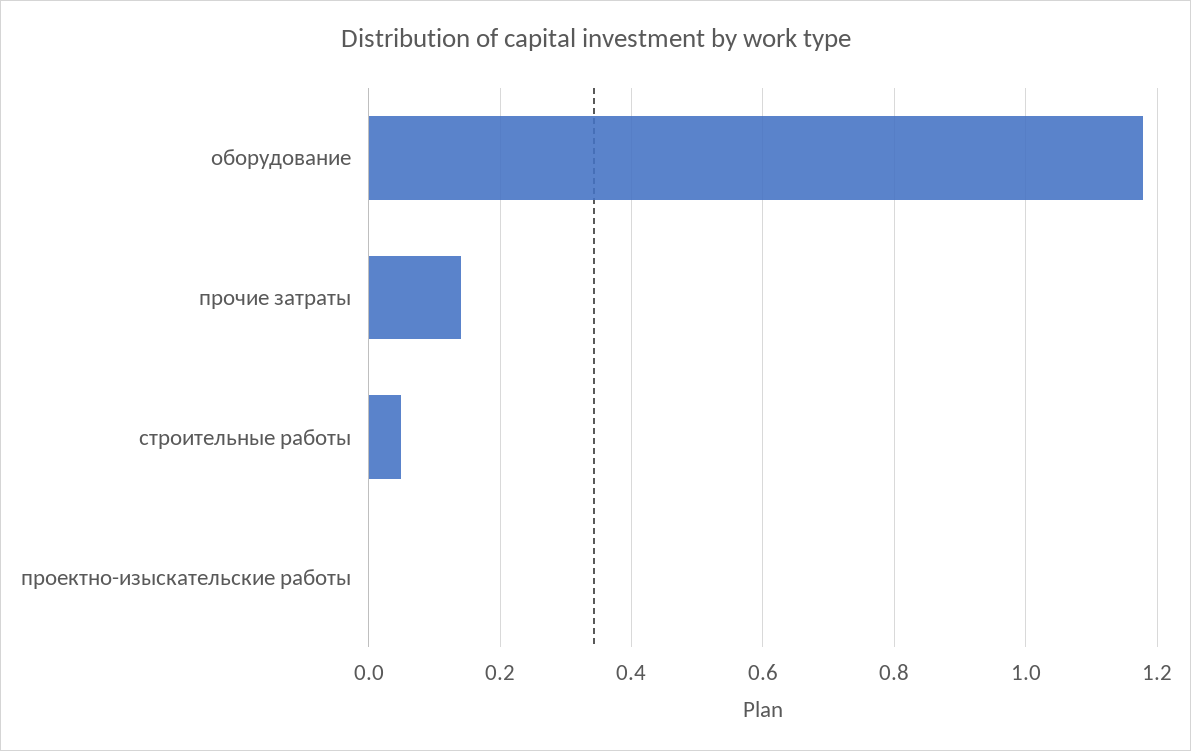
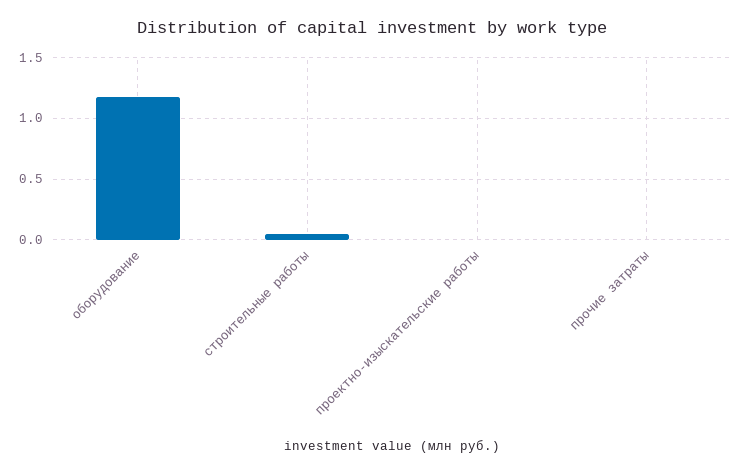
  {
    "оборудование": 1.18,
-   "прочие затраты": 0.14,
+   "прочие затраты": 0,
    "строительные работы": 0.06,
    "проектно-изыскательские работы": 0
  }

